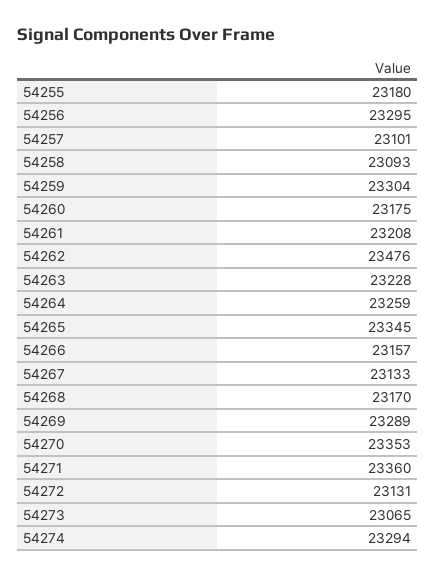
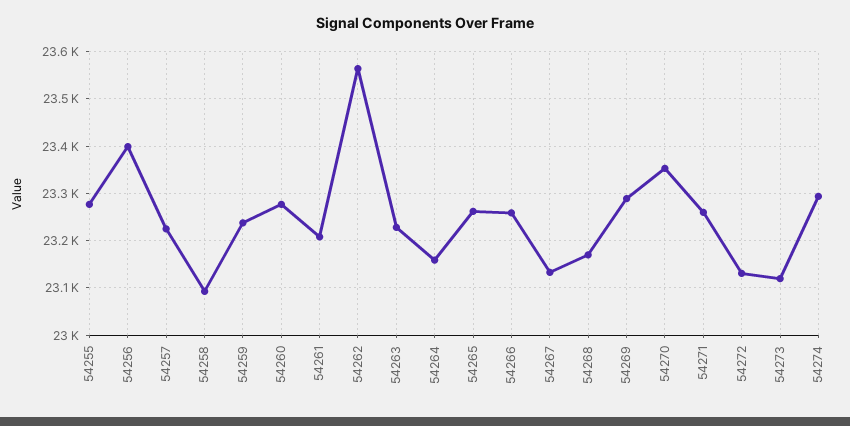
  {
-   "54255": 23180,
+   "54255": 23280,
-   "54256": 23295,
+   "54256": 23400,
-   "54257": 23101,
+   "54257": 23220,
    "54258": 23093,
-   "54259": 23304,
+   "54259": 23240,
-   "54260": 23175,
+   "54260": 23280,
    "54261": 23208,
-   "54262": 23476,
+   "54262": 23560,
    "54263": 23228,
-   "54264": 23259,
+   "54264": 23160,
-   "54265": 23345,
+   "54265": 23260,
-   "54266": 23157,
+   "54266": 23260,
    "54267": 23133,
    "54268": 23170,
    "54269": 23289,
    "54270": 23353,
-   "54271": 23360,
+   "54271": 23260,
    "54272": 23131,
-   "54273": 23065,
+   "54273": 23120,
    "54274": 23294
  }

